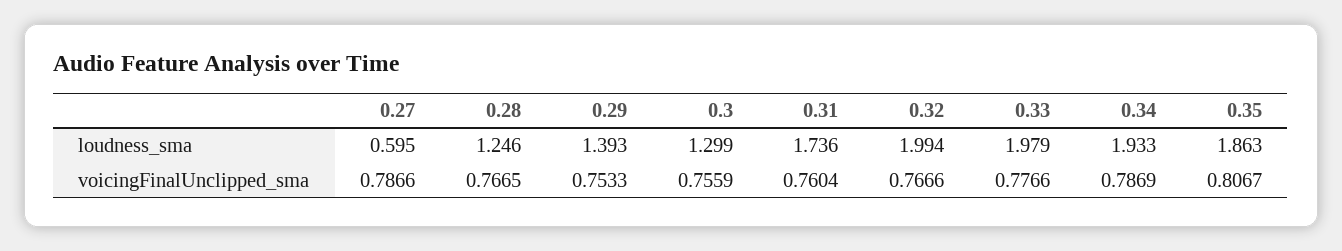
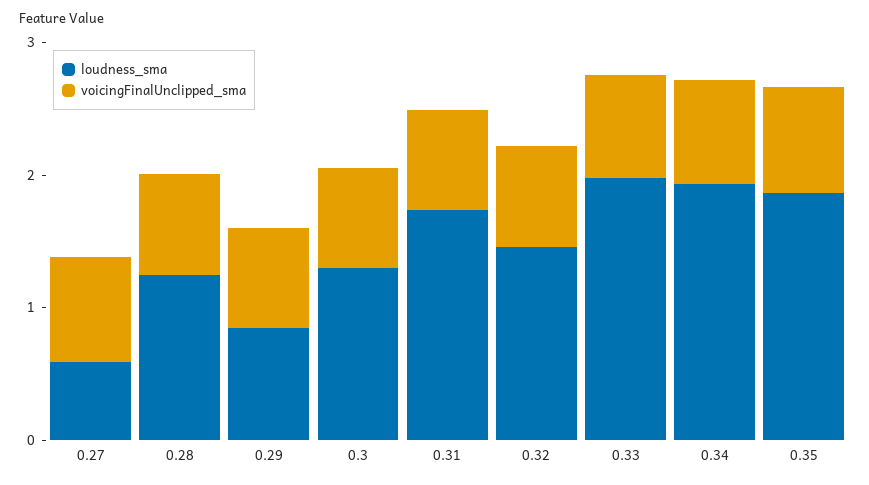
  {
    "loudness_sma": {
      "0.27": 0.595,
      "0.28": 1.246,
-     "0.29": 1.393,
+     "0.29": 0.8,
      "0.3": 1.299,
      "0.31": 1.736,
-     "0.32": 1.994,
+     "0.32": 1.4,
      "0.33": 1.979,
      "0.34": 1.933,
      "0.35": 1.863
    },
    "voicingFinalUnclipped_sma": {
      "0.27": 0.7866,
      "0.28": 0.7665,
      "0.29": 0.7533,
      "0.3": 0.7559,
      "0.31": 0.7604,
      "0.32": 0.7666,
      "0.33": 0.7766,
      "0.34": 0.7869,
      "0.35": 0.8067
    }
  }

